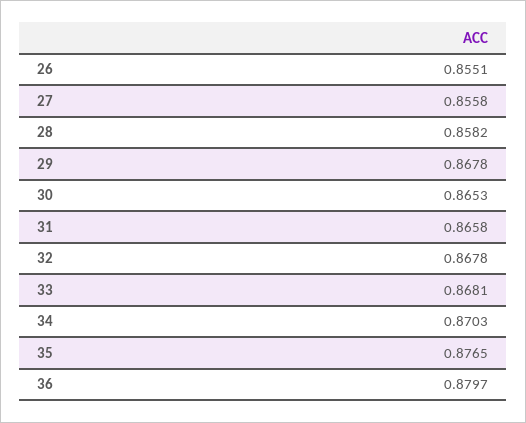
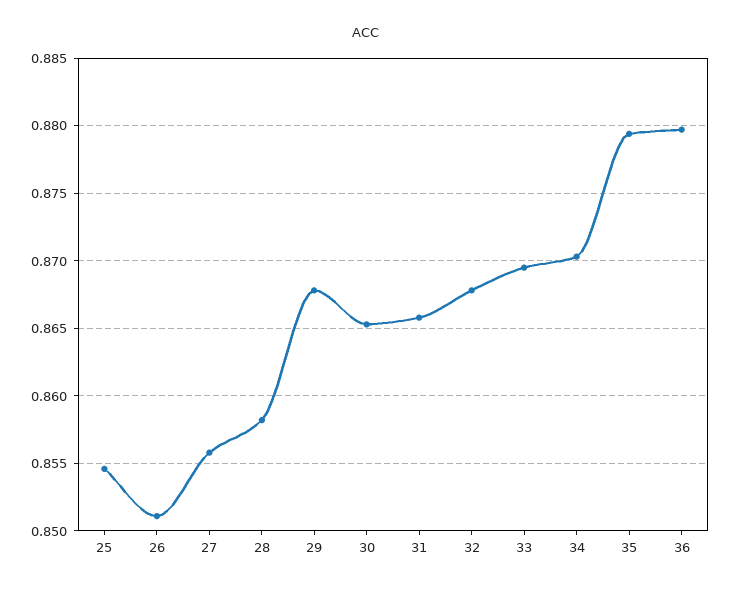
  {
-   "26": 0.8551,
+   "26": 0.851,
    "27": 0.8558,
    "28": 0.8582,
    "29": 0.8678,
    "30": 0.8653,
    "31": 0.8658,
    "32": 0.8678,
-   "33": 0.8681,
+   "33": 0.8695,
    "34": 0.8703,
-   "35": 0.8765,
+   "35": 0.8795,
-   "36": 0.8797
+   "36": 0.8797,
+   "25": 0.8545
  }

